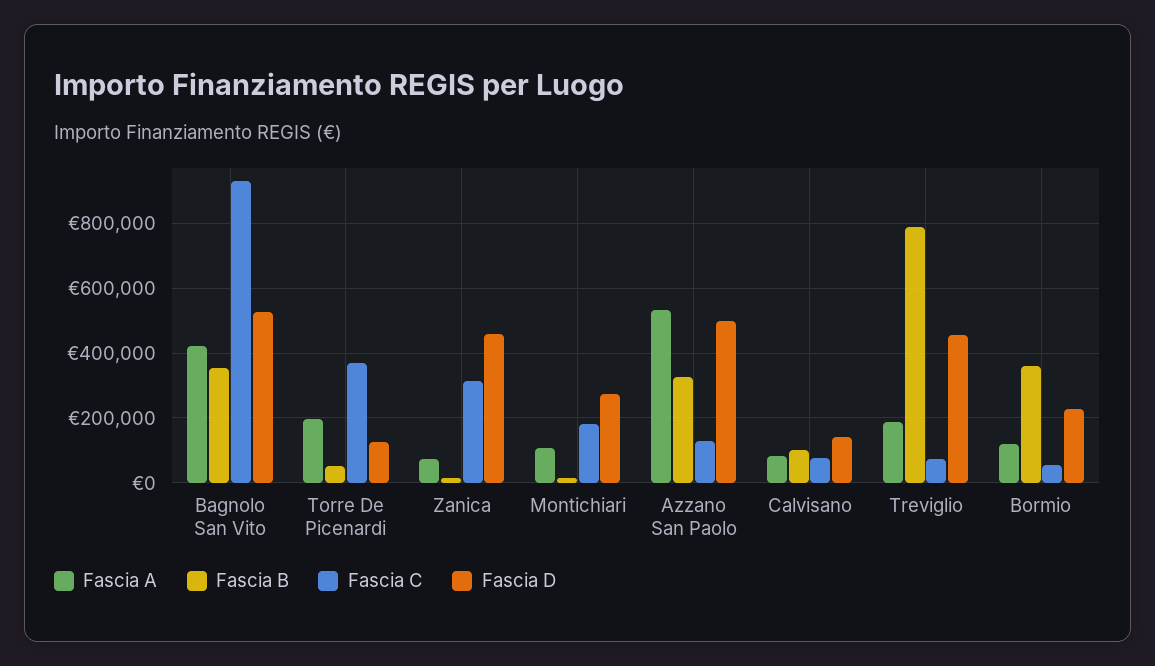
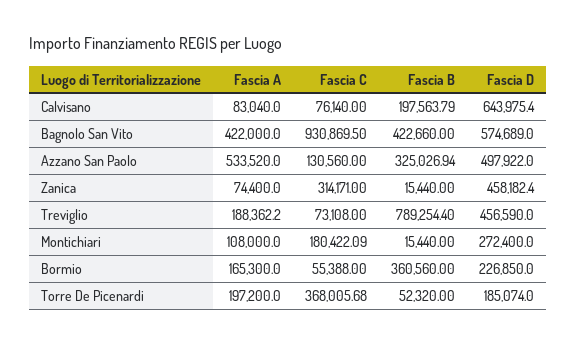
  {
    "Fascia A": {
      "Bagnolo San Vito": 422000,
      "Torre De Picenardi": 197200,
      "Zanica": 74400,
      "Montichiari": 108000,
      "Azzano San Paolo": 533520,
      "Calvisano": 83040,
      "Treviglio": 188362.2,
-     "Bormio": 120000
+     "Bormio": 165300
    },
    "Fascia B": {
-     "Bagnolo San Vito": 360000,
+     "Bagnolo San Vito": 422660,
      "Torre De Picenardi": 52320,
      "Zanica": 15440,
      "Montichiari": 15440,
      "Azzano San Paolo": 325026.94,
-     "Calvisano": 100000,
+     "Calvisano": 197563.79,
      "Treviglio": 789254.4,
      "Bormio": 360560
    },
    "Fascia C": {
      "Bagnolo San Vito": 930869.5,
      "Torre De Picenardi": 368005.68,
      "Zanica": 314171,
      "Montichiari": 180422.09,
      "Azzano San Paolo": 130560,
      "Calvisano": 76140,
      "Treviglio": 73108,
      "Bormio": 55388
    },
    "Fascia D": {
-     "Bagnolo San Vito": 520000,
+     "Bagnolo San Vito": 574689,
-     "Torre De Picenardi": 120000,
+     "Torre De Picenardi": 185074,
      "Zanica": 458182.4,
      "Montichiari": 272400,
      "Azzano San Paolo": 497922,
-     "Calvisano": 140000,
+     "Calvisano": 643975.4,
      "Treviglio": 456590,
      "Bormio": 226850
    }
  }

